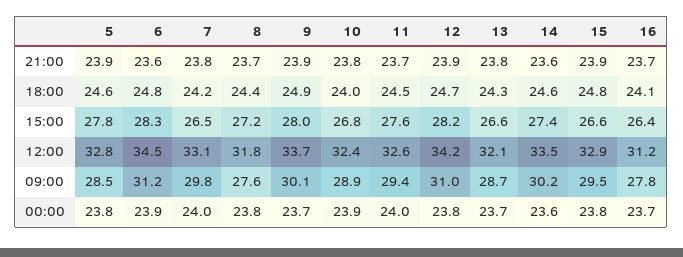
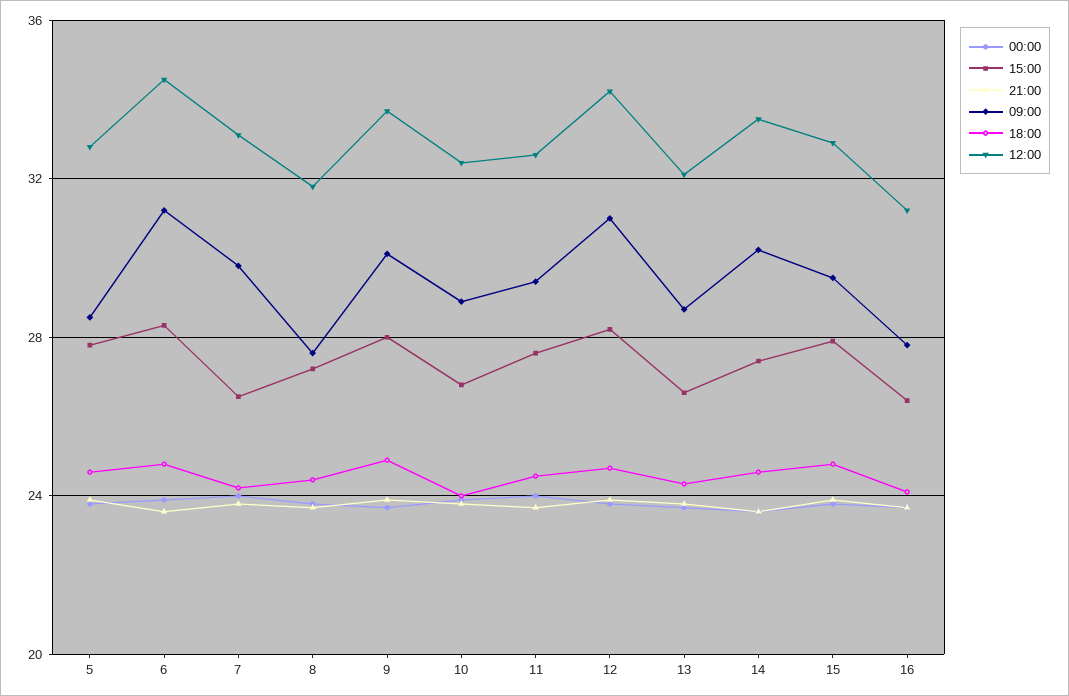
  {
    "21:00": {
      "5": 23.9,
      "6": 23.6,
      "7": 23.8,
      "8": 23.7,
      "9": 23.9,
      "10": 23.8,
      "11": 23.7,
      "12": 23.9,
      "13": 23.8,
      "14": 23.6,
      "15": 23.9,
      "16": 23.7
    },
    "18:00": {
      "5": 24.6,
      "6": 24.8,
      "7": 24.2,
      "8": 24.4,
      "9": 24.9,
      "10": 24,
      "11": 24.5,
      "12": 24.7,
      "13": 24.3,
      "14": 24.6,
      "15": 24.8,
      "16": 24.1
    },
    "15:00": {
      "5": 27.8,
      "6": 28.3,
      "7": 26.5,
      "8": 27.2,
      "9": 28,
      "10": 26.8,
      "11": 27.6,
      "12": 28.2,
      "13": 26.6,
      "14": 27.4,
-     "15": 26.6,
+     "15": 28,
      "16": 26.4
    },
    "12:00": {
      "5": 32.8,
      "6": 34.5,
      "7": 33.1,
      "8": 31.8,
      "9": 33.7,
      "10": 32.4,
      "11": 32.6,
      "12": 34.2,
      "13": 32.1,
      "14": 33.5,
      "15": 32.9,
      "16": 31.2
    },
    "09:00": {
      "5": 28.5,
      "6": 31.2,
      "7": 29.8,
      "8": 27.6,
      "9": 30.1,
      "10": 28.9,
      "11": 29.4,
      "12": 31,
      "13": 28.7,
      "14": 30.2,
      "15": 29.5,
      "16": 27.8
    },
    "00:00": {
      "5": 23.8,
      "6": 23.9,
      "7": 24,
      "8": 23.8,
      "9": 23.7,
      "10": 23.9,
      "11": 24,
      "12": 23.8,
      "13": 23.7,
      "14": 23.6,
      "15": 23.8,
      "16": 23.7
    }
  }

